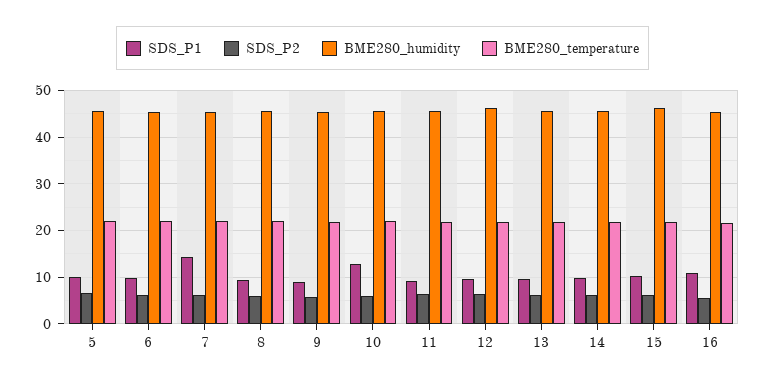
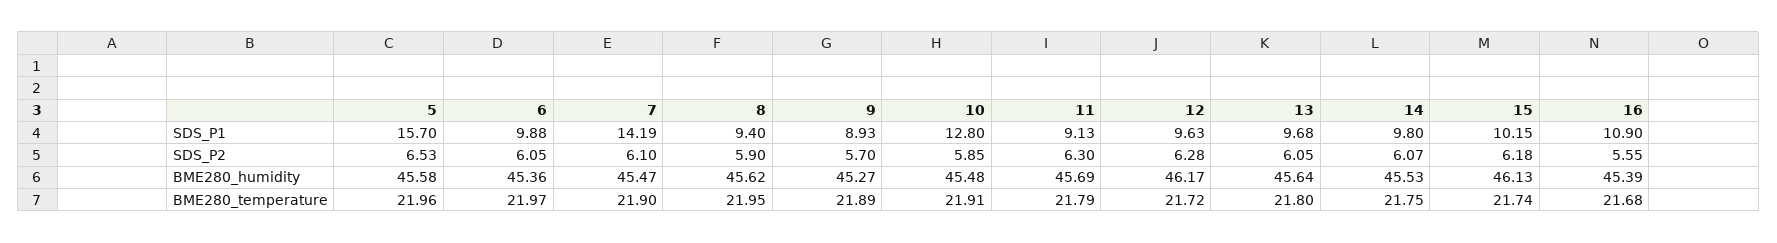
  {
    "SDS_P1": {
-     "5": 10,
+     "5": 15.7,
      "6": 9.88,
      "7": 14.19,
      "8": 9.4,
      "9": 8.93,
      "10": 12.8,
      "11": 9.13,
      "12": 9.63,
      "13": 9.68,
      "14": 9.8,
      "15": 10.15,
      "16": 10.9
    },
    "SDS_P2": {
      "5": 6.53,
      "6": 6.05,
      "7": 6.1,
      "8": 5.9,
      "9": 5.7,
      "10": 5.85,
      "11": 6.3,
      "12": 6.28,
      "13": 6.05,
      "14": 6.07,
      "15": 6.18,
      "16": 5.55
    },
    "BME280_humidity": {
      "5": 45.58,
      "6": 45.36,
      "7": 45.47,
      "8": 45.62,
      "9": 45.27,
      "10": 45.48,
      "11": 45.69,
      "12": 46.17,
      "13": 45.64,
      "14": 45.53,
      "15": 46.13,
      "16": 45.39
    },
    "BME280_temperature": {
      "5": 21.96,
      "6": 21.97,
      "7": 21.9,
      "8": 21.95,
      "9": 21.89,
      "10": 21.91,
      "11": 21.79,
      "12": 21.72,
      "13": 21.8,
      "14": 21.75,
      "15": 21.74,
      "16": 21.68
    }
  }

